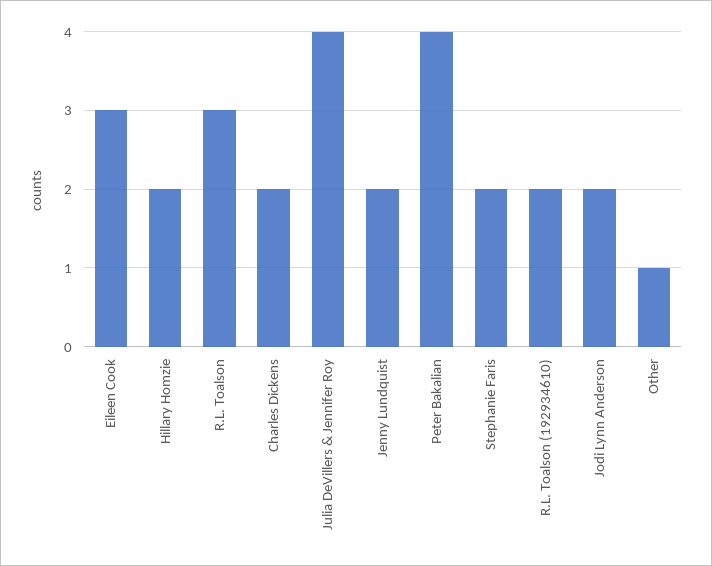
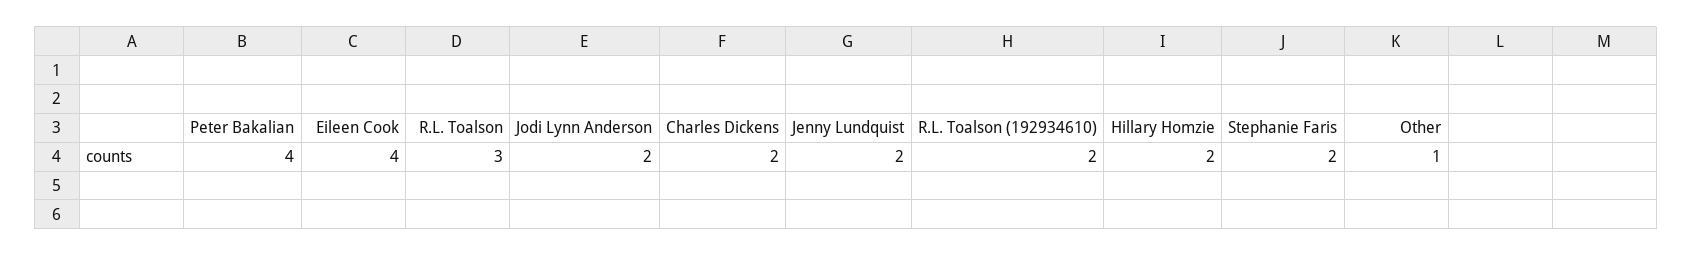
  {
-   "Eileen Cook": 3,
+   "Eileen Cook": 4,
    "Hillary Homzie": 2,
    "R.L. Toalson": 3,
    "Charles Dickens": 2,
-   "Julia DeVillers & Jennifer Roy": 4,
    "Jenny Lundquist": 2,
    "Peter Bakalian": 4,
    "Stephanie Faris": 2,
    "R.L. Toalson (192934610)": 2,
    "Jodi Lynn Anderson": 2,
    "Other": 1
  }

